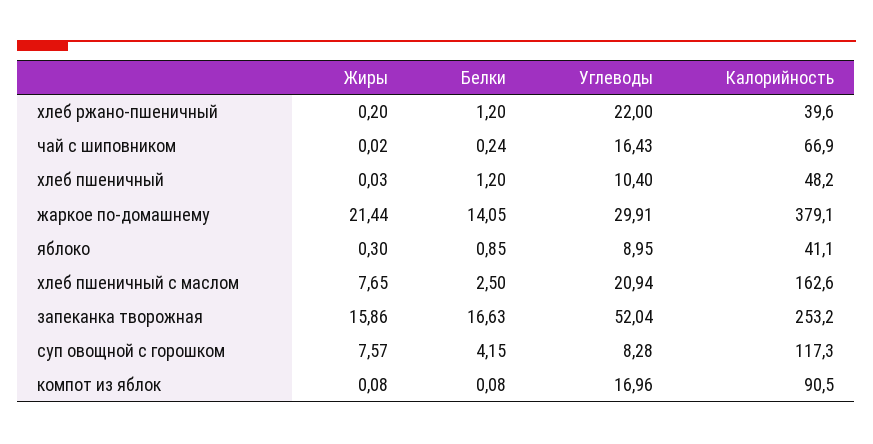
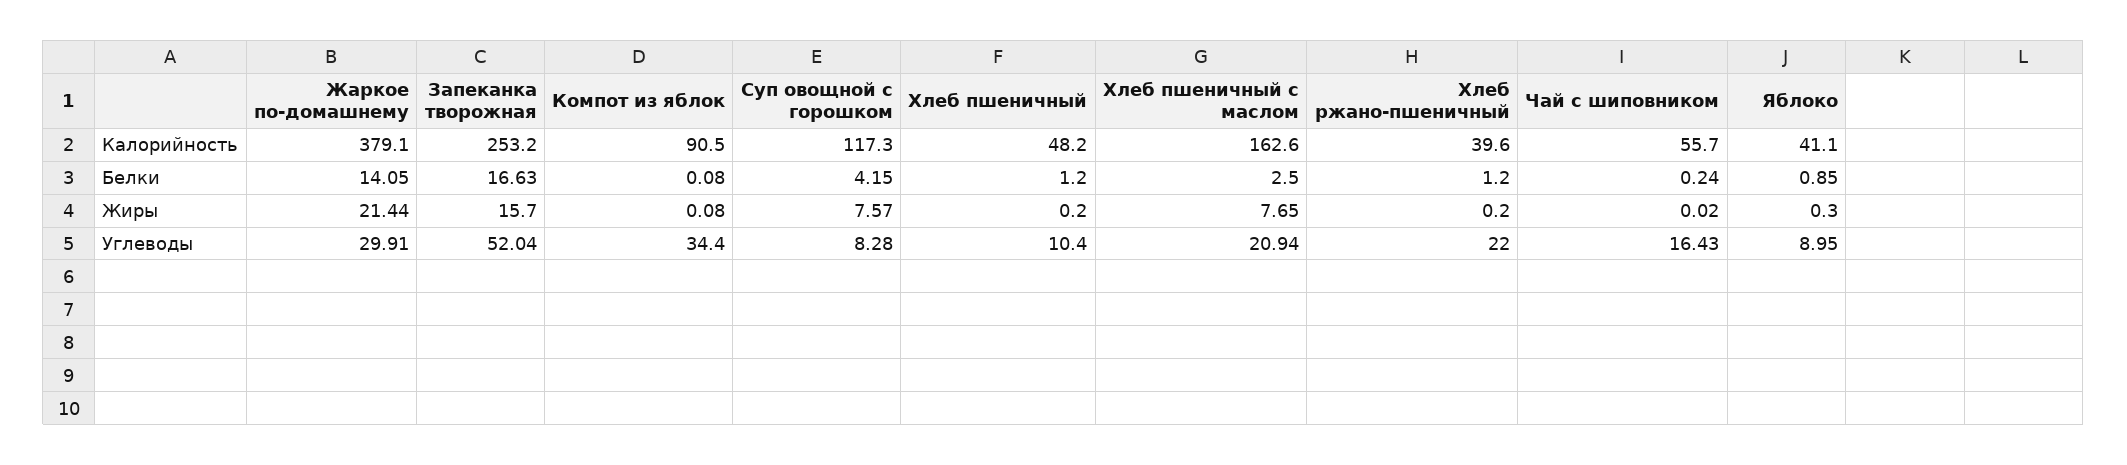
  {
    "Жиры": {
      "хлеб ржано-пшеничный": 0.2,
      "чай с шиповником": 0.02,
-     "хлеб пшеничный": 0.03,
+     "хлеб пшеничный": 0.2,
      "жаркое по-домашнему": 21.44,
      "яблоко": 0.3,
      "хлеб пшеничный с маслом": 7.65,
-     "запеканка творожная": 15.86,
+     "запеканка творожная": 15.7,
      "суп овощной с горошком": 7.57,
      "компот из яблок": 0.08
    },
    "Белки": {
      "хлеб ржано-пшеничный": 1.2,
      "чай с шиповником": 0.24,
      "хлеб пшеничный": 1.2,
      "жаркое по-домашнему": 14.05,
      "яблоко": 0.85,
      "хлеб пшеничный с маслом": 2.5,
      "запеканка творожная": 16.63,
      "суп овощной с горошком": 4.15,
      "компот из яблок": 0.08
    },
    "Углеводы": {
      "хлеб ржано-пшеничный": 22,
      "чай с шиповником": 16.43,
      "хлеб пшеничный": 10.4,
      "жаркое по-домашнему": 29.91,
      "яблоко": 8.95,
      "хлеб пшеничный с маслом": 20.94,
      "запеканка творожная": 52.04,
      "суп овощной с горошком": 8.28,
-     "компот из яблок": 16.96
+     "компот из яблок": 34.4
    },
    "Калорийность": {
      "хлеб ржано-пшеничный": 39.6,
-     "чай с шиповником": 66.9,
+     "чай с шиповником": 55.7,
      "хлеб пшеничный": 48.2,
      "жаркое по-домашнему": 379.1,
      "яблоко": 41.1,
      "хлеб пшеничный с маслом": 162.6,
      "запеканка творожная": 253.2,
      "суп овощной с горошком": 117.3,
      "компот из яблок": 90.5
    }
  }

